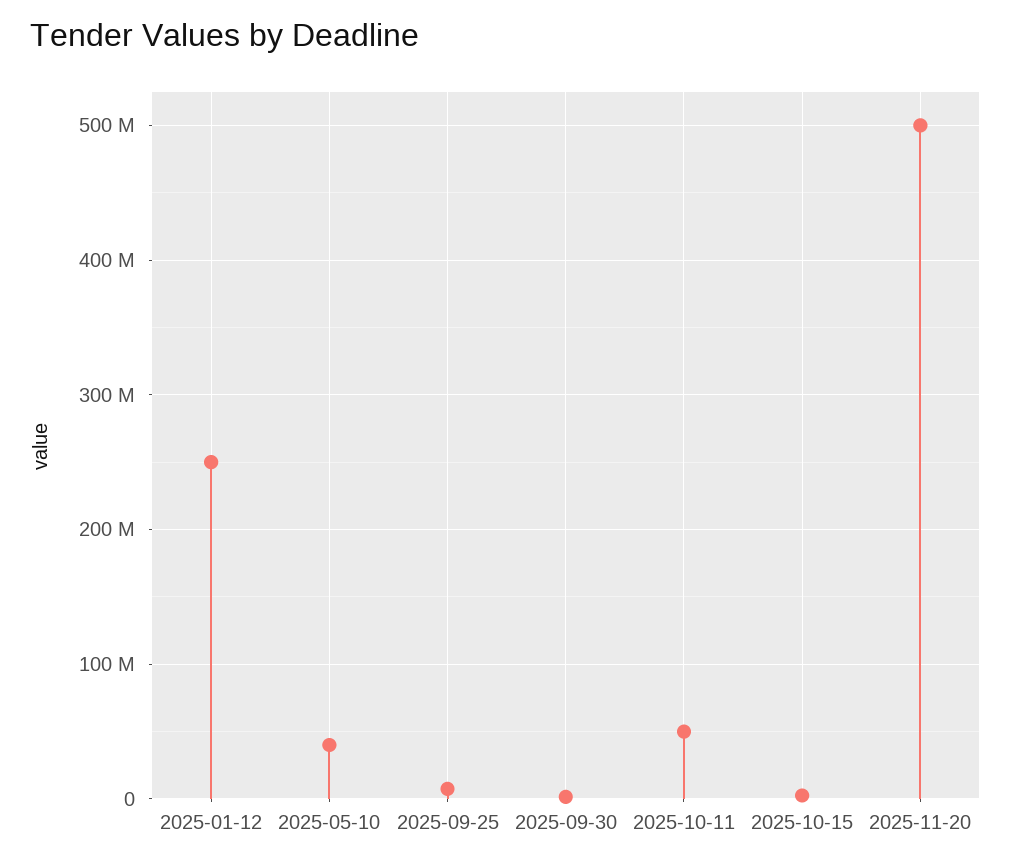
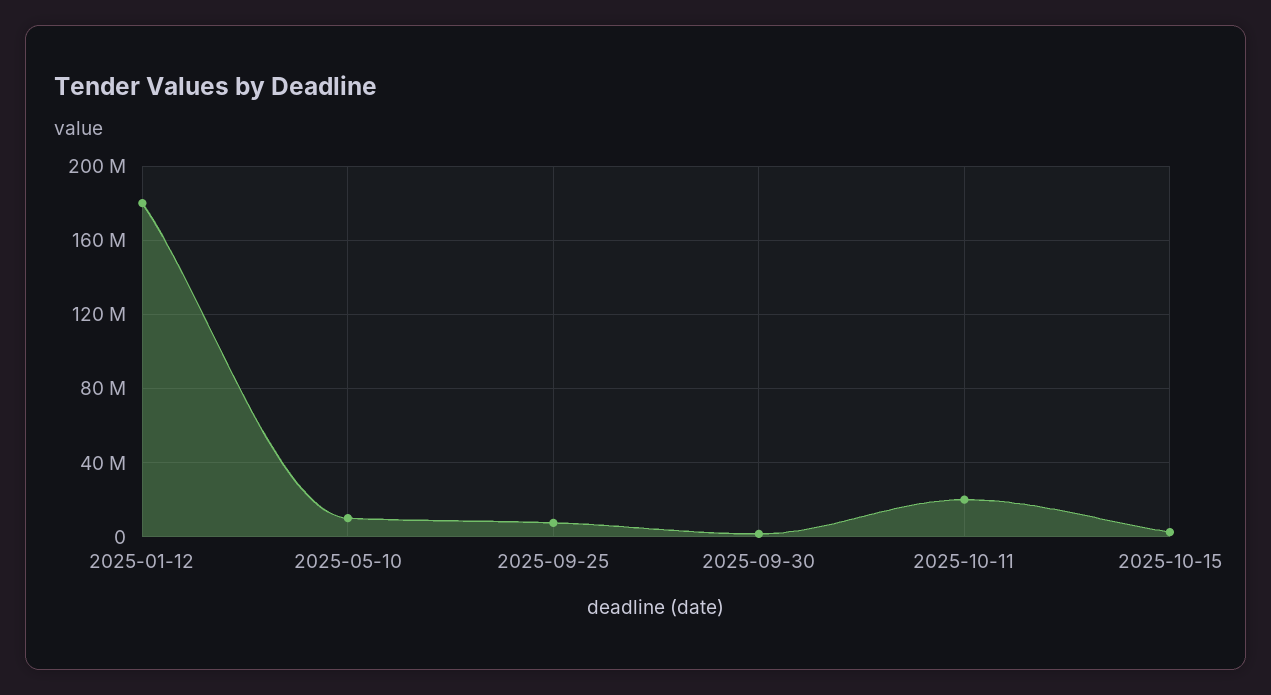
  {
-   "2025-01-12": 250000000,
+   "2025-01-12": 180000000,
-   "2025-05-10": 40000000,
+   "2025-05-10": 10000000,
    "2025-09-25": 10000000,
    "2025-09-30": 0,
-   "2025-10-11": 50000000,
+   "2025-10-11": 20000000,
-   "2025-10-15": 5000000,
+   "2025-10-15": 5000000
-   "2025-11-20": 500000000
  }

